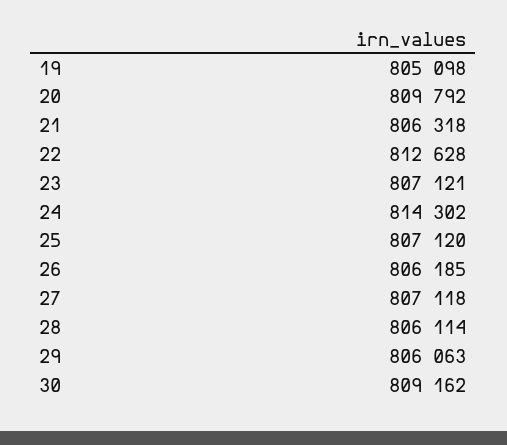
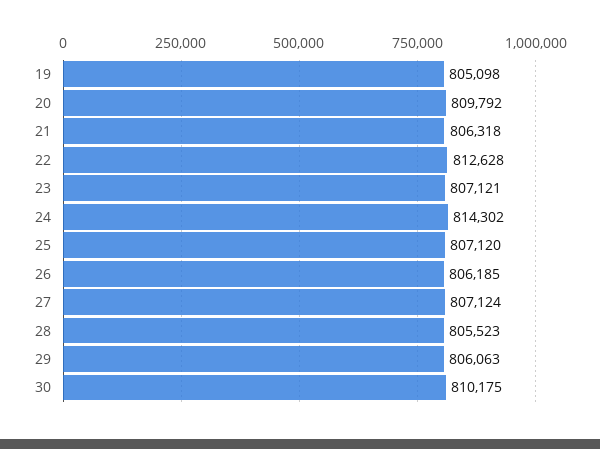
  {
    "19": 805098,
    "20": 809792,
    "21": 806318,
    "22": 812628,
    "23": 807121,
    "24": 814302,
    "25": 807120,
    "26": 806185,
-   "27": 807118,
+   "27": 807124,
-   "28": 806114,
+   "28": 805523,
    "29": 806063,
-   "30": 809162
+   "30": 810175
  }

